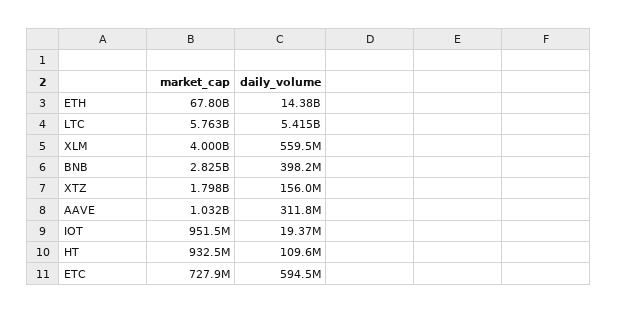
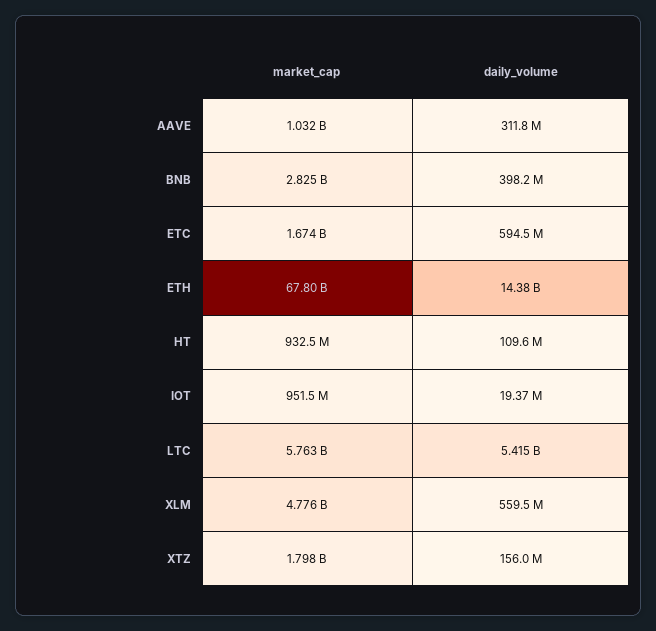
  {
    "market_cap": {
      "ETH": 67800000000,
      "LTC": 5763000000,
-     "XLM": 4000000000,
+     "XLM": 4776000000,
      "BNB": 2825000000,
      "XTZ": 1798000000,
      "AAVE": 1032000000,
      "IOT": 951500000,
      "HT": 932500000,
-     "ETC": 727900000
+     "ETC": 1674000000
    },
    "daily_volume": {
      "ETH": 14380000000,
      "LTC": 5415000000,
      "XLM": 559500000,
      "BNB": 398200000,
      "XTZ": 156000000,
      "AAVE": 311800000,
      "IOT": 19370000,
      "HT": 109600000,
      "ETC": 594500000
    }
  }

